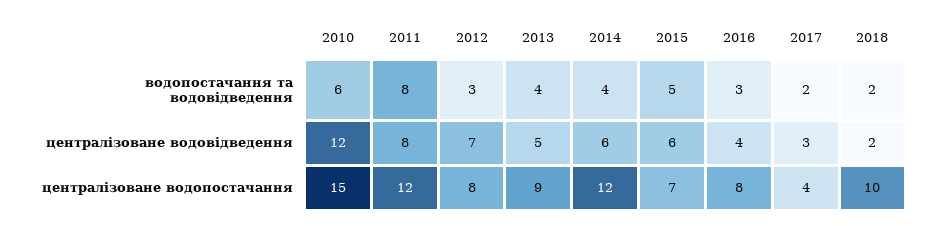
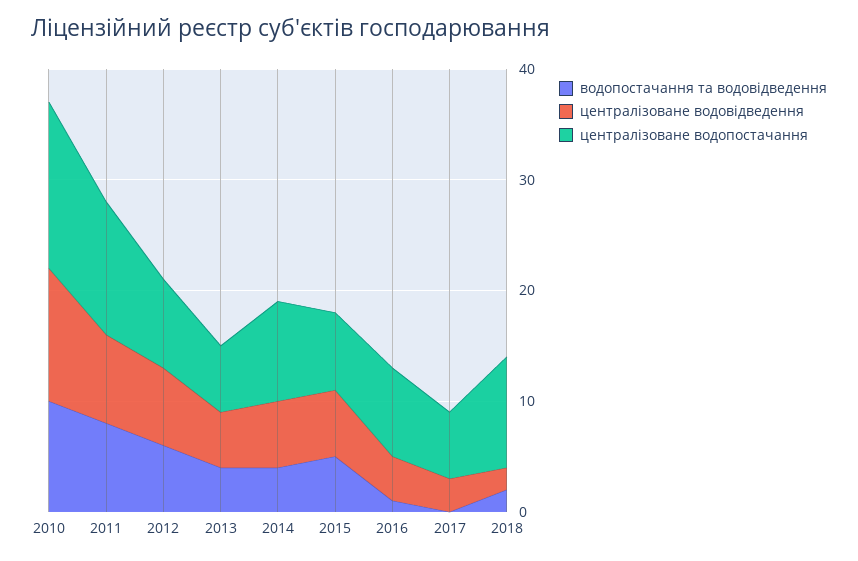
  {
    "водопостачання та водовідведення": {
-     "2010": 6,
+     "2010": 10,
      "2011": 8,
-     "2012": 3,
+     "2012": 6,
      "2013": 4,
      "2014": 4,
      "2015": 5,
-     "2016": 3,
+     "2016": 1,
-     "2017": 2,
+     "2017": 0,
      "2018": 2
    },
    "централізоване водовідведення": {
      "2010": 12,
      "2011": 8,
      "2012": 7,
      "2013": 5,
      "2014": 6,
      "2015": 6,
      "2016": 4,
      "2017": 3,
      "2018": 2
    },
    "централізоване водопостачання": {
      "2010": 15,
      "2011": 12,
      "2012": 8,
-     "2013": 9,
+     "2013": 6,
-     "2014": 12,
+     "2014": 9,
      "2015": 7,
      "2016": 8,
-     "2017": 4,
+     "2017": 6,
      "2018": 10
    }
  }

